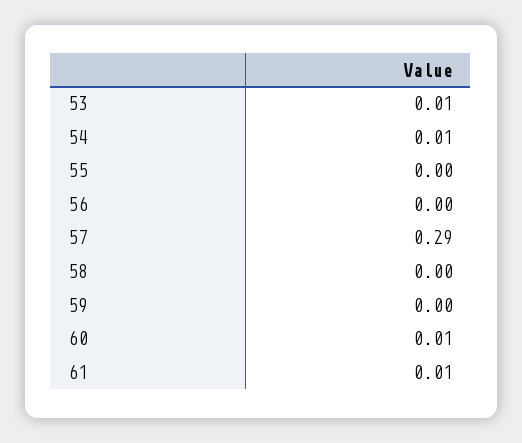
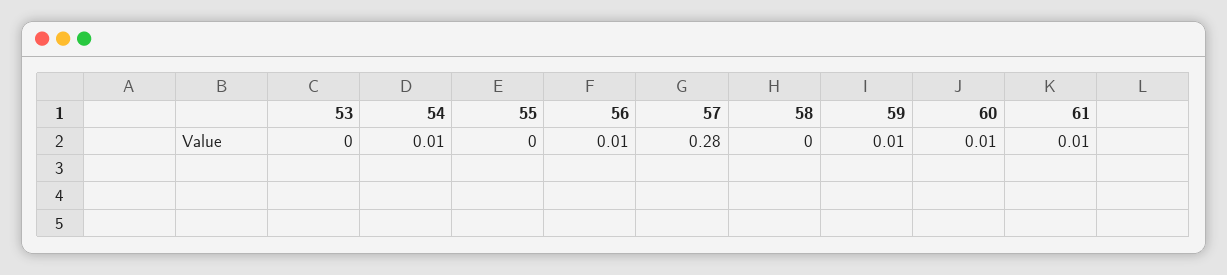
  {
-   "53": 0.01,
+   "53": 0,
    "54": 0.01,
    "55": 0,
-   "56": 0,
+   "56": 0.01,
-   "57": 0.29,
+   "57": 0.28,
    "58": 0,
-   "59": 0,
+   "59": 0.01,
    "60": 0.01,
    "61": 0.01
  }

